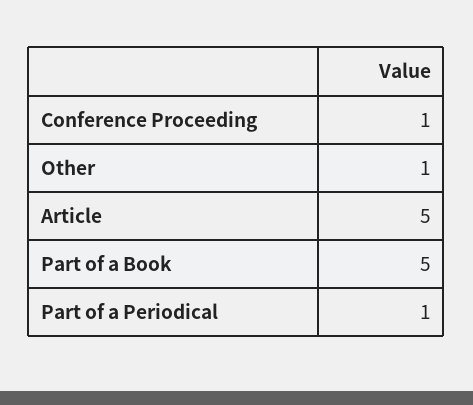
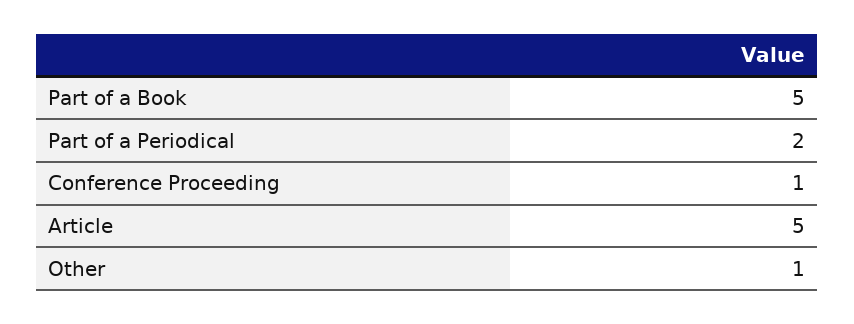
  {
    "Conference Proceeding": 1,
    "Other": 1,
    "Article": 5,
    "Part of a Book": 5,
-   "Part of a Periodical": 1
+   "Part of a Periodical": 2
  }

